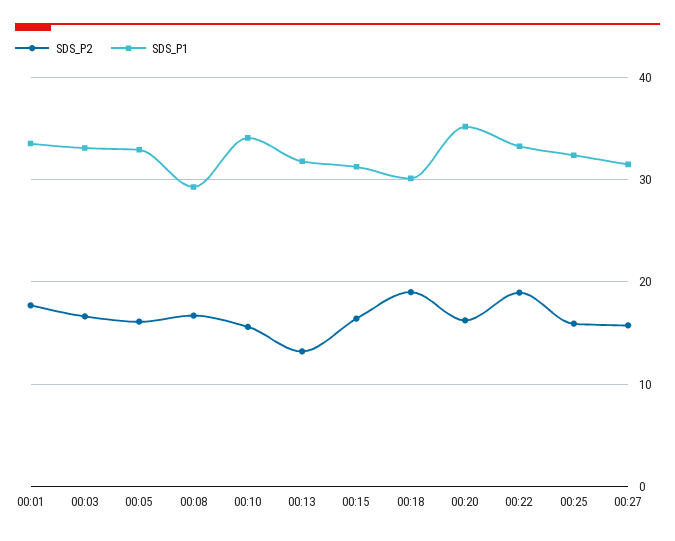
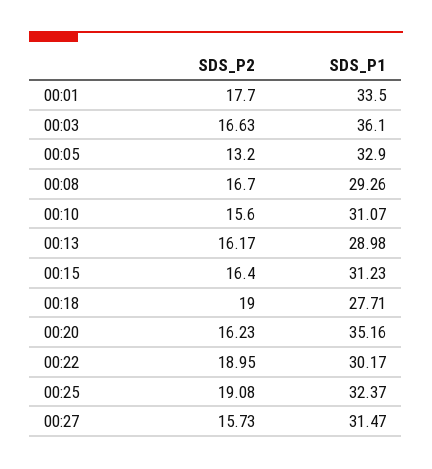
  {
    "SDS_P2": {
      "00:01": 17.7,
      "00:03": 16.63,
-     "00:05": 16,
+     "00:05": 13.2,
      "00:08": 16.7,
      "00:10": 15.6,
-     "00:13": 13,
+     "00:13": 16.17,
      "00:15": 16.4,
      "00:18": 19,
      "00:20": 16.23,
      "00:22": 18.95,
-     "00:25": 16,
+     "00:25": 19.08,
      "00:27": 15.73
    },
    "SDS_P1": {
      "00:01": 33.5,
-     "00:03": 33,
+     "00:03": 36.1,
      "00:05": 32.9,
      "00:08": 29.26,
-     "00:10": 34,
+     "00:10": 31.07,
-     "00:13": 32,
+     "00:13": 28.98,
      "00:15": 31.23,
-     "00:18": 30,
+     "00:18": 27.71,
      "00:20": 35.16,
-     "00:22": 33,
+     "00:22": 30.17,
      "00:25": 32.37,
      "00:27": 31.47
    }
  }

